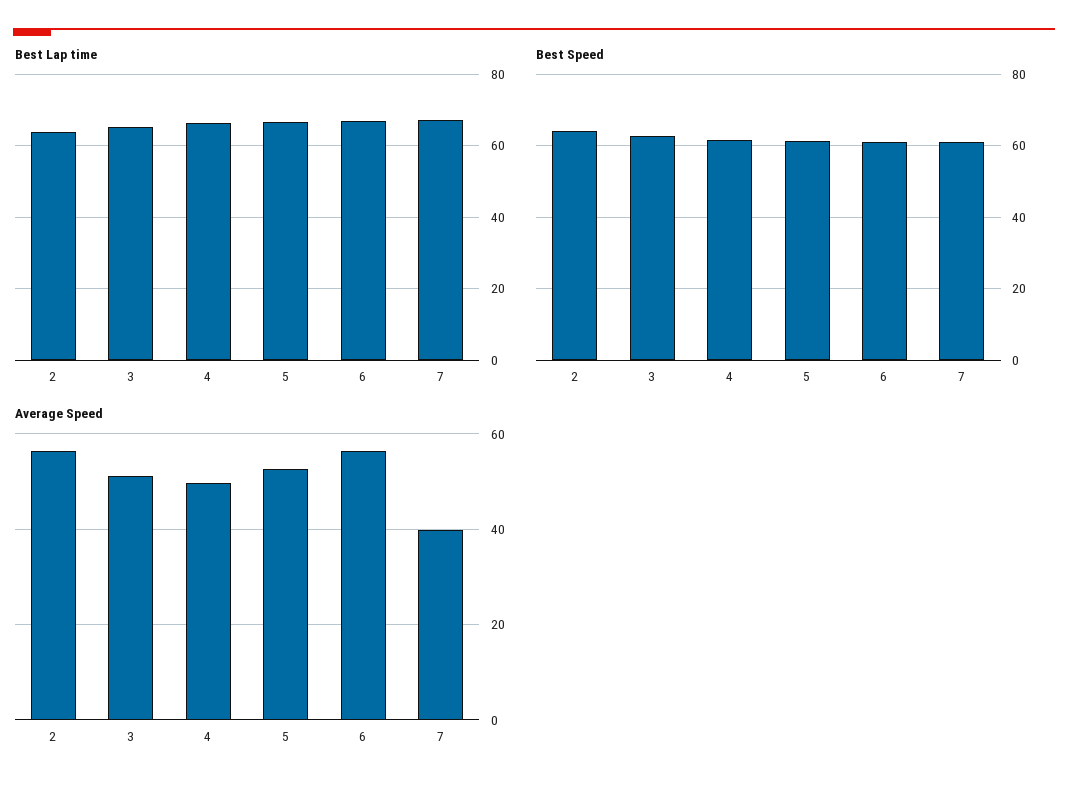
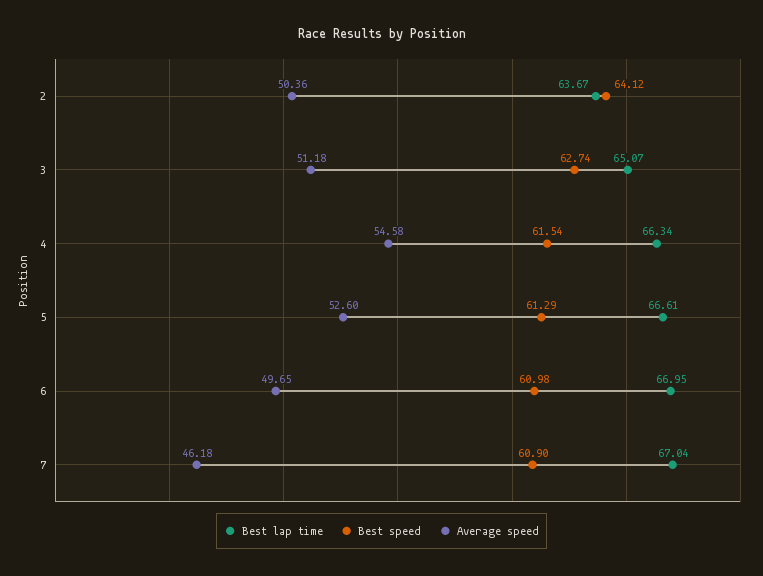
  {
    "Best Lap time": {
      "2": 63.67,
      "3": 65.07,
      "4": 66.34,
      "5": 66.61,
      "6": 66.95,
      "7": 67.04
    },
    "Best Speed": {
      "2": 64.12,
      "3": 62.74,
      "4": 61.54,
      "5": 61.29,
      "6": 60.98,
      "7": 60.9
    },
    "Average Speed": {
-     "2": 56,
+     "2": 50.36,
      "3": 51.18,
-     "4": 50,
+     "4": 54.58,
      "5": 52.6,
-     "6": 56,
+     "6": 49.65,
-     "7": 40
+     "7": 46.18
    }
  }

